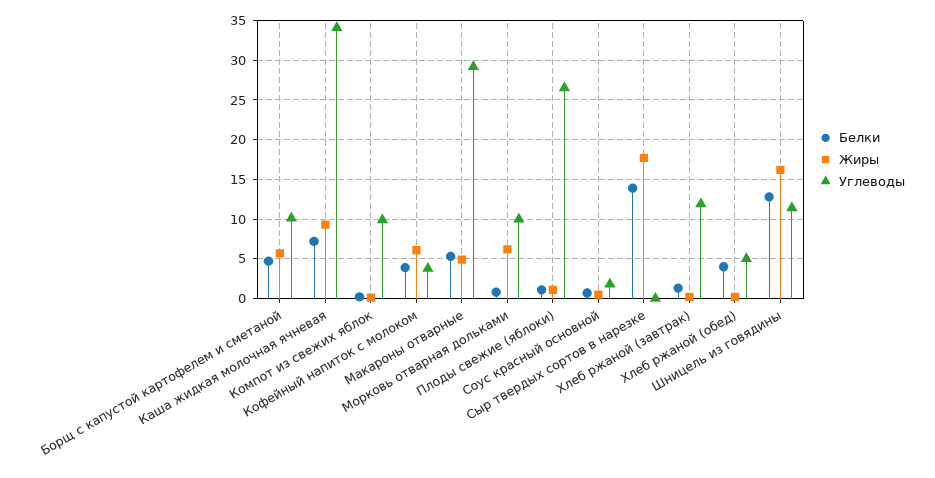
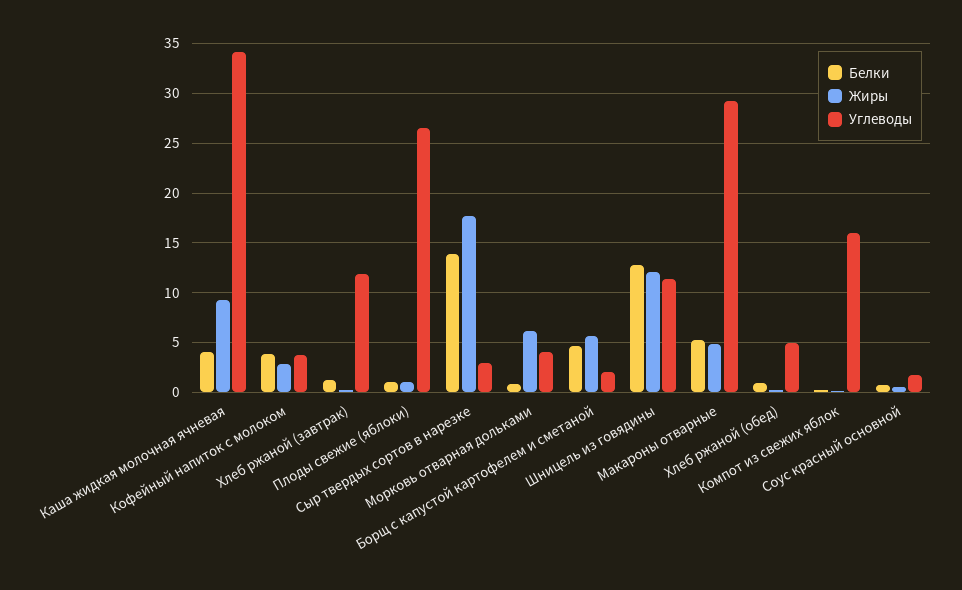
  {
    "Белки": {
      "Борщ с капустой картофелем и сметаной": 5,
-     "Каша жидкая молочная ячневая": 7,
+     "Каша жидкая молочная ячневая": 4,
      "Компот из свежих яблок": 0,
      "Кофейный напиток с молоком": 4,
      "Макароны отварные": 5,
      "Морковь отварная дольками": 1,
      "Плоды свежие (яблоки)": 1,
      "Соус красный основной": 1,
      "Сыр твердых сортов в нарезке": 14,
      "Хлеб ржаной (завтрак)": 1,
-     "Хлеб ржаной (обед)": 4,
+     "Хлеб ржаной (обед)": 1,
      "Шницель из говядины": 13
    },
    "Жиры": {
      "Борщ с капустой картофелем и сметаной": 6,
      "Каша жидкая молочная ячневая": 9,
      "Компот из свежих яблок": 0,
-     "Кофейный напиток с молоком": 6,
+     "Кофейный напиток с молоком": 3,
      "Макароны отварные": 5,
      "Морковь отварная дольками": 6,
      "Плоды свежие (яблоки)": 1,
      "Соус красный основной": 1,
      "Сыр твердых сортов в нарезке": 18,
      "Хлеб ржаной (завтрак)": 0,
      "Хлеб ржаной (обед)": 0,
-     "Шницель из говядины": 16
+     "Шницель из говядины": 12
    },
    "Углеводы": {
-     "Борщ с капустой картофелем и сметаной": 10,
+     "Борщ с капустой картофелем и сметаной": 2,
      "Каша жидкая молочная ячневая": 34,
-     "Компот из свежих яблок": 10,
+     "Компот из свежих яблок": 16,
      "Кофейный напиток с молоком": 4,
      "Макароны отварные": 29,
-     "Морковь отварная дольками": 10,
+     "Морковь отварная дольками": 4,
      "Плоды свежие (яблоки)": 27,
      "Соус красный основной": 2,
-     "Сыр твердых сортов в нарезке": 0,
+     "Сыр твердых сортов в нарезке": 3,
      "Хлеб ржаной (завтрак)": 12,
      "Хлеб ржаной (обед)": 5,
      "Шницель из говядины": 11
    }
  }

